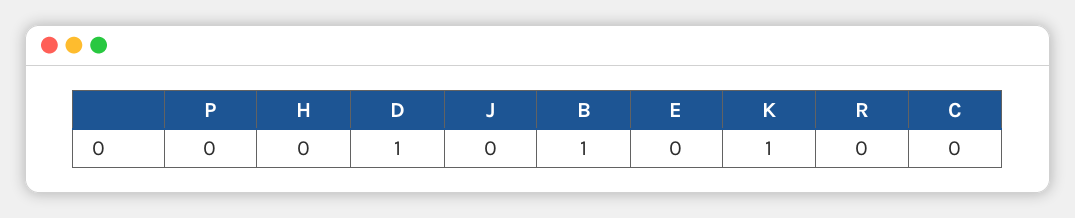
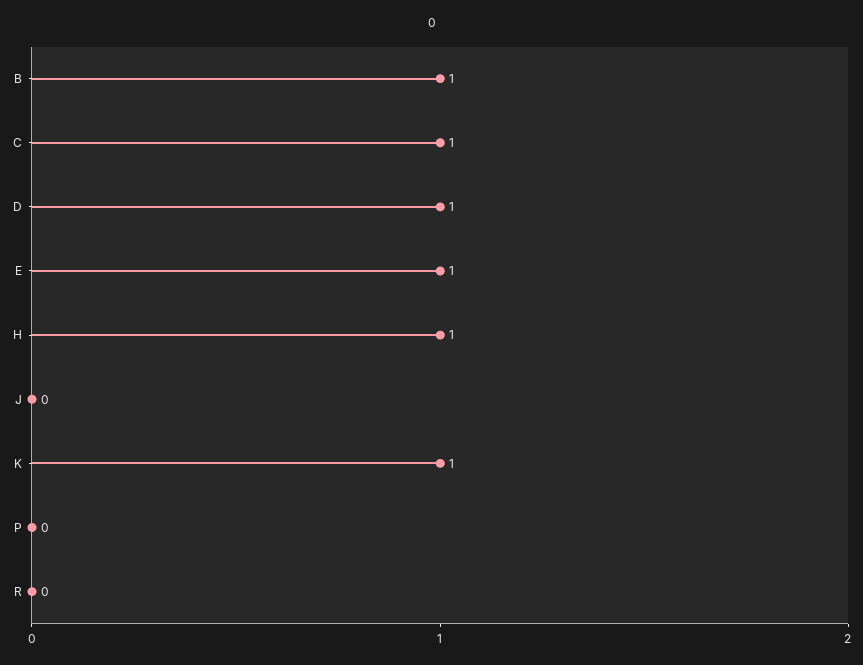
  {
    "P": 0,
-   "H": 0,
+   "H": 1,
    "D": 1,
    "J": 0,
    "B": 1,
-   "E": 0,
+   "E": 1,
    "K": 1,
    "R": 0,
-   "C": 0
+   "C": 1
  }

